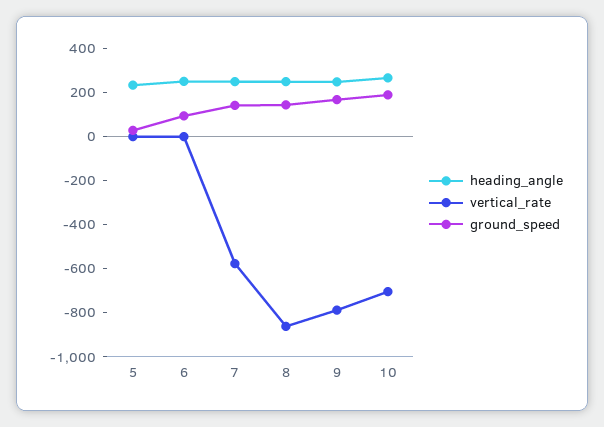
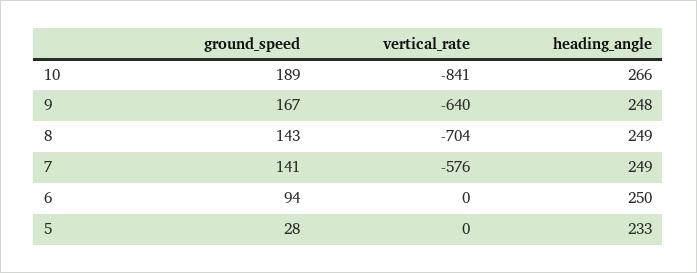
  {
    "heading_angle": {
      "5": 233,
      "6": 250,
      "7": 249,
      "8": 249,
      "9": 248,
      "10": 266
    },
    "vertical_rate": {
      "5": 0,
      "6": 0,
      "7": -576,
-     "8": -850,
+     "8": -704,
-     "9": -800,
+     "9": -640,
-     "10": -700
+     "10": -841
    },
    "ground_speed": {
      "5": 28,
      "6": 94,
      "7": 141,
      "8": 143,
      "9": 167,
      "10": 189
    }
  }

